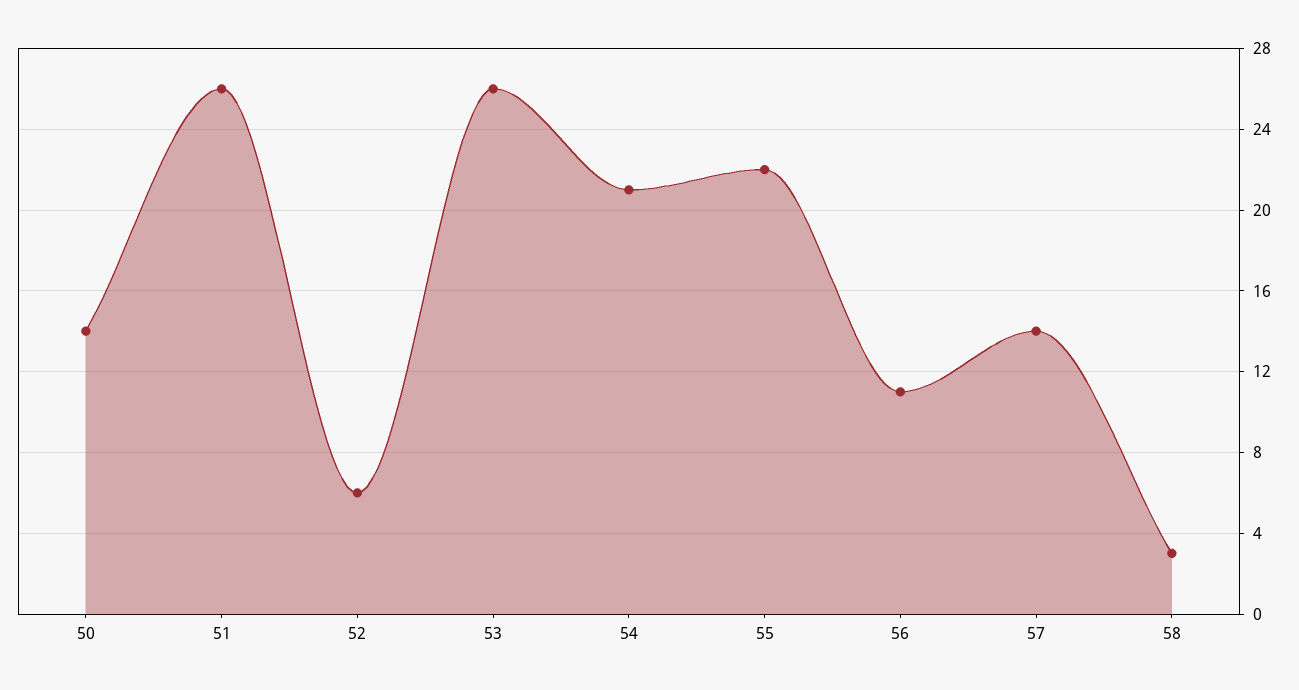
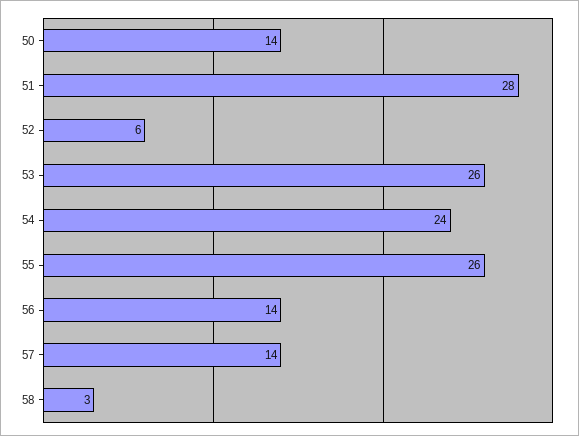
  {
    "50": 14,
-   "51": 26,
+   "51": 28,
    "52": 6,
    "53": 26,
-   "54": 21,
+   "54": 24,
-   "55": 22,
+   "55": 26,
-   "56": 11,
+   "56": 14,
    "57": 14,
    "58": 3
  }

